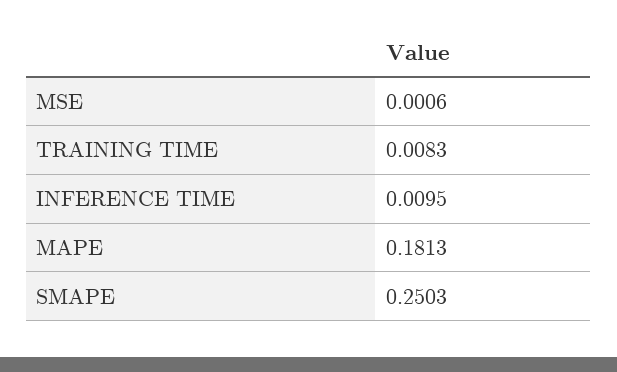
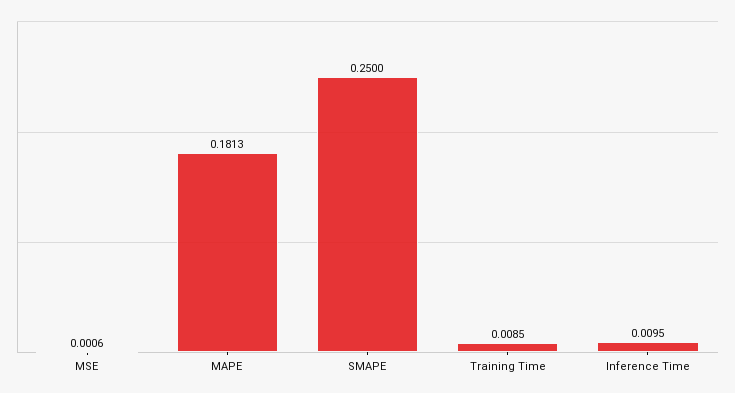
  {
    "MSE": 0.0006,
-   "TRAINING TIME": 0.0083,
+   "TRAINING TIME": 0.0085,
    "INFERENCE TIME": 0.0095,
    "MAPE": 0.1813,
-   "SMAPE": 0.2503
+   "SMAPE": 0.25
  }

